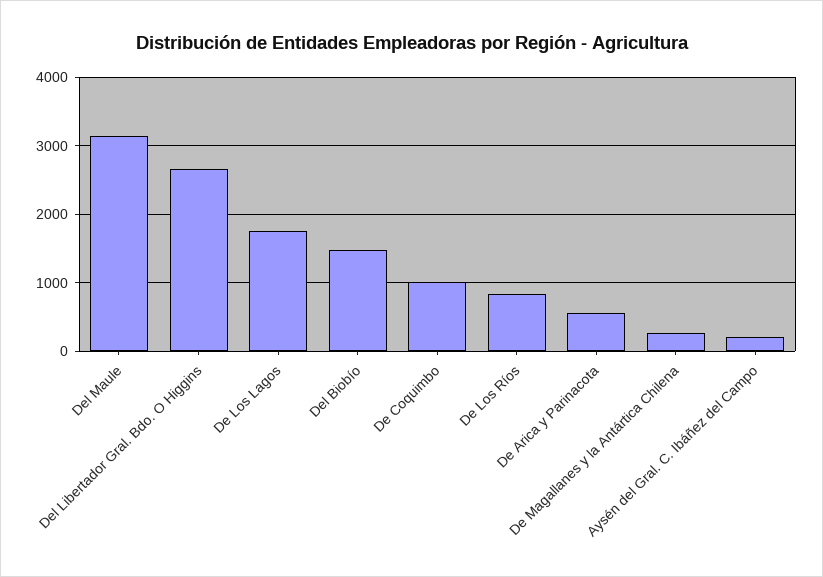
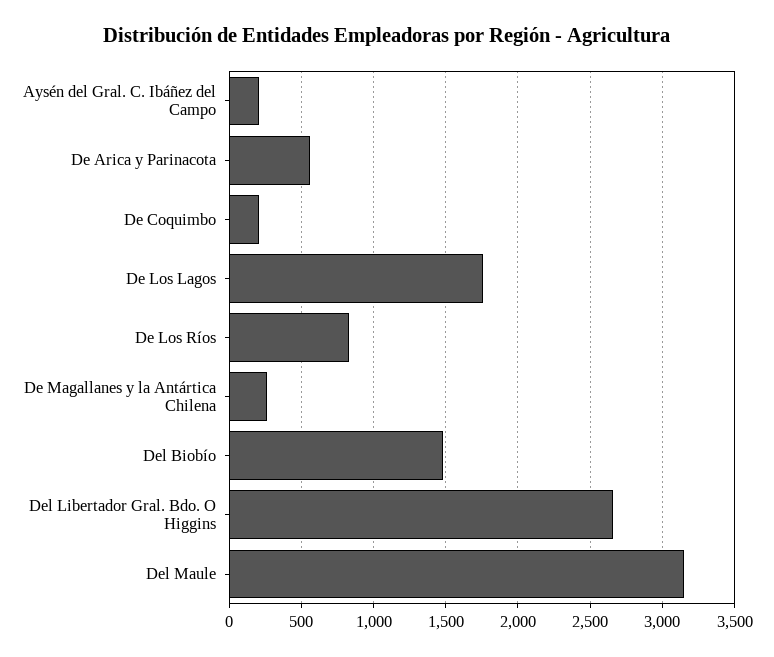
  {
    "Del Maule": 3150,
    "Del Libertador Gral. Bdo. O Higgins": 2650,
    "De Los Lagos": 1750,
    "Del Biobío": 1500,
-   "De Coquimbo": 1000,
+   "De Coquimbo": 200,
    "De Los Ríos": 850,
    "De Arica y Parinacota": 550,
    "De Magallanes y la Antártica Chilena": 250,
    "Aysén del Gral. C. Ibáñez del Campo": 200
  }

